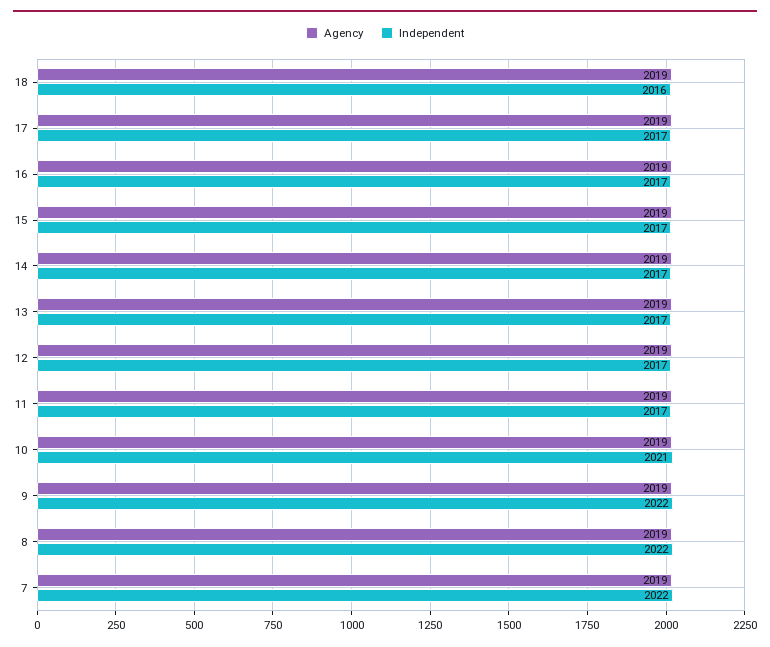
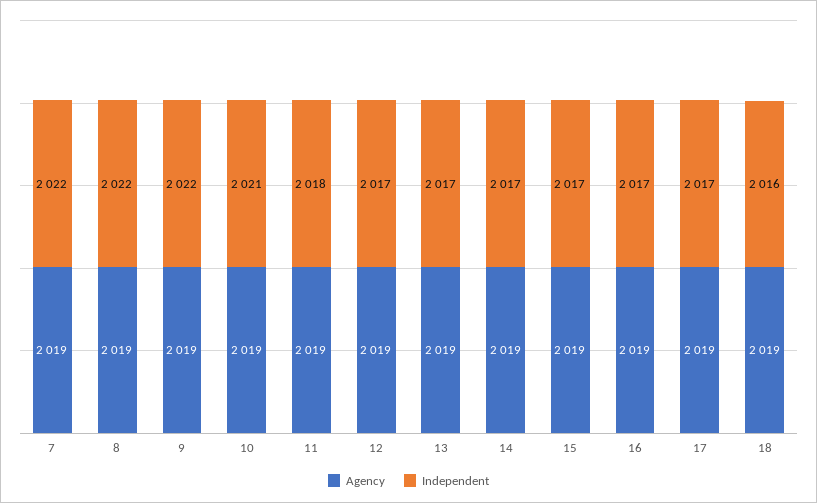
  {
    "Agency": {
      "18": 2019,
      "17": 2019,
      "16": 2019,
      "15": 2019,
      "14": 2019,
      "13": 2019,
      "12": 2019,
      "11": 2019,
      "10": 2019,
      "9": 2019,
      "8": 2019,
      "7": 2019
    },
    "Independent": {
      "18": 2016,
      "17": 2017,
      "16": 2017,
      "15": 2017,
      "14": 2017,
      "13": 2017,
      "12": 2017,
-     "11": 2017,
+     "11": 2018,
      "10": 2021,
      "9": 2022,
      "8": 2022,
      "7": 2022
    }
  }

